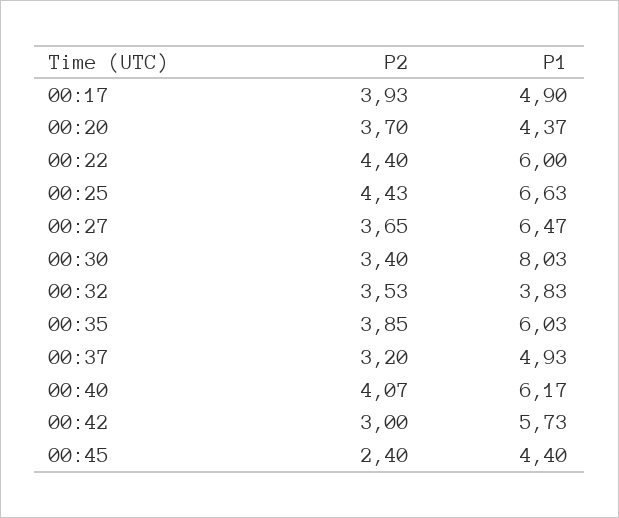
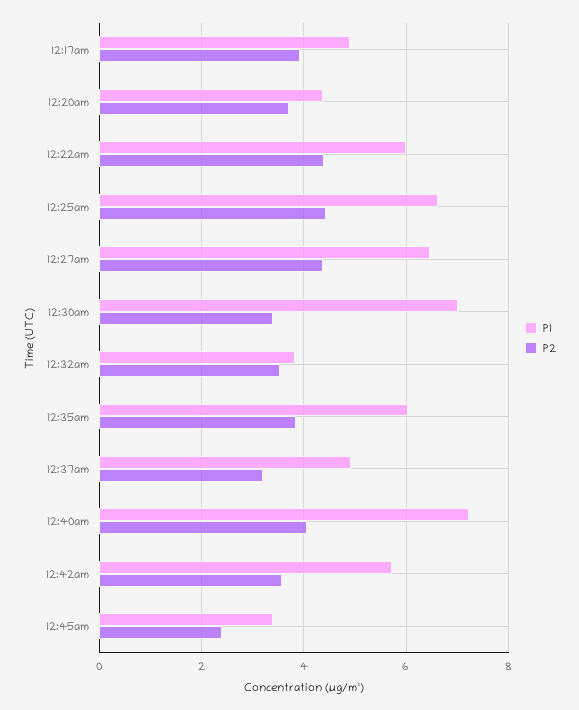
  {
    "P2": {
      "00:17": 3.93,
      "00:20": 3.7,
      "00:22": 4.4,
      "00:25": 4.43,
-     "00:27": 3.65,
+     "00:27": 4.4,
      "00:30": 3.4,
      "00:32": 3.53,
      "00:35": 3.85,
      "00:37": 3.2,
      "00:40": 4.07,
-     "00:42": 3,
+     "00:42": 3.6,
      "00:45": 2.4
    },
    "P1": {
      "00:17": 4.9,
      "00:20": 4.37,
      "00:22": 6,
      "00:25": 6.63,
      "00:27": 6.47,
-     "00:30": 8.03,
+     "00:30": 7,
      "00:32": 3.83,
      "00:35": 6.03,
      "00:37": 4.93,
-     "00:40": 6.17,
+     "00:40": 7.2,
      "00:42": 5.73,
-     "00:45": 4.4
+     "00:45": 3.4
    }
  }

